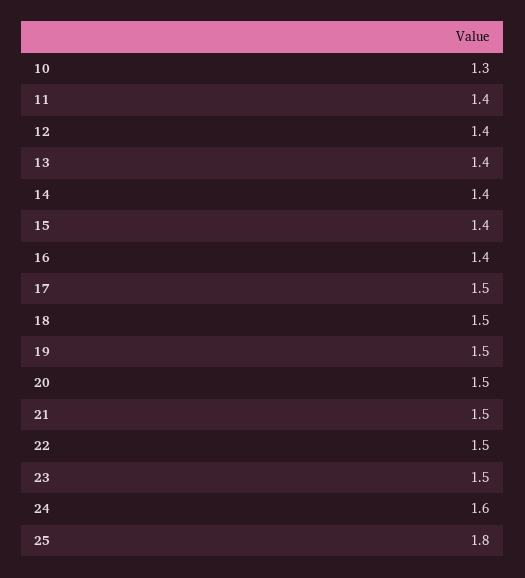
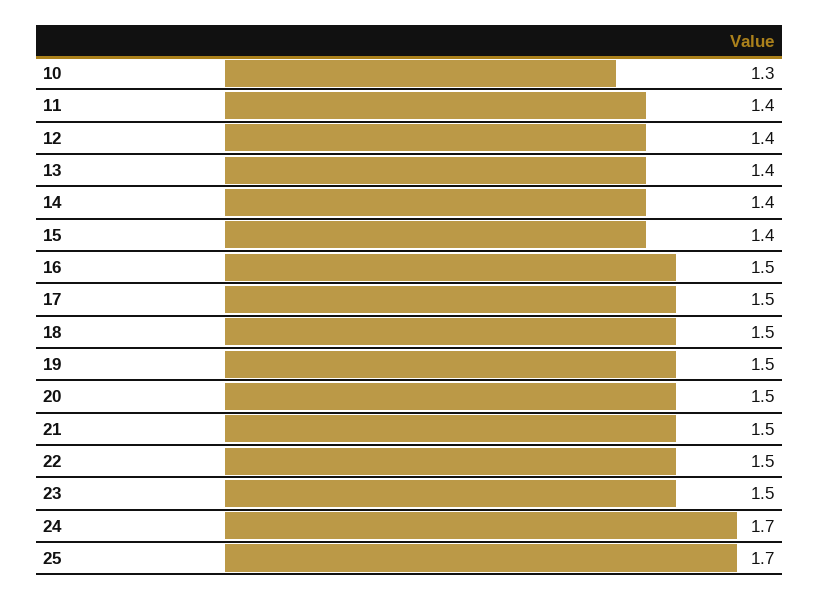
  {
    "10": 1.3,
    "11": 1.4,
    "12": 1.4,
    "13": 1.4,
    "14": 1.4,
    "15": 1.4,
-   "16": 1.4,
+   "16": 1.5,
    "17": 1.5,
    "18": 1.5,
    "19": 1.5,
    "20": 1.5,
    "21": 1.5,
    "22": 1.5,
    "23": 1.5,
-   "24": 1.6,
+   "24": 1.7,
-   "25": 1.8
+   "25": 1.7
  }

